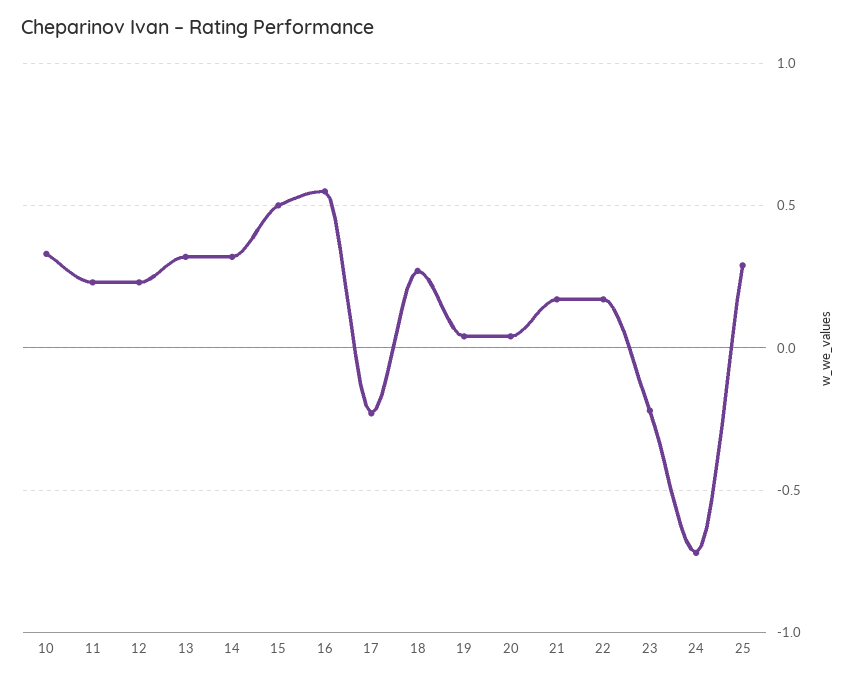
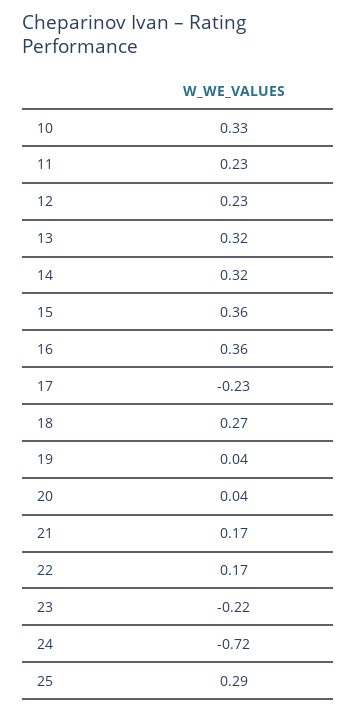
  {
    "10": 0.33,
    "11": 0.23,
    "12": 0.23,
    "13": 0.32,
    "14": 0.32,
-   "15": 0.5,
+   "15": 0.36,
-   "16": 0.55,
+   "16": 0.36,
    "17": -0.23,
    "18": 0.27,
    "19": 0.04,
    "20": 0.04,
    "21": 0.17,
    "22": 0.17,
    "23": -0.22,
    "24": -0.72,
    "25": 0.29
  }

